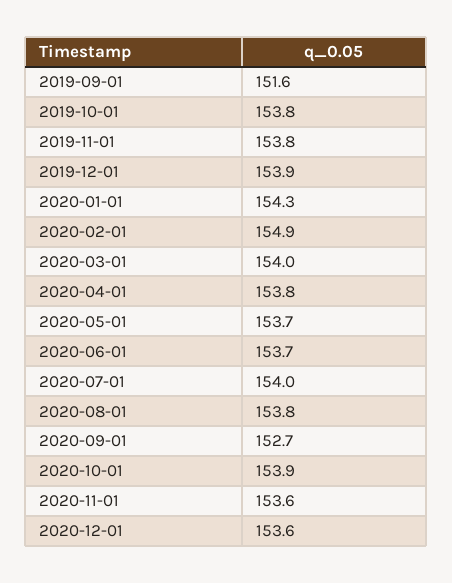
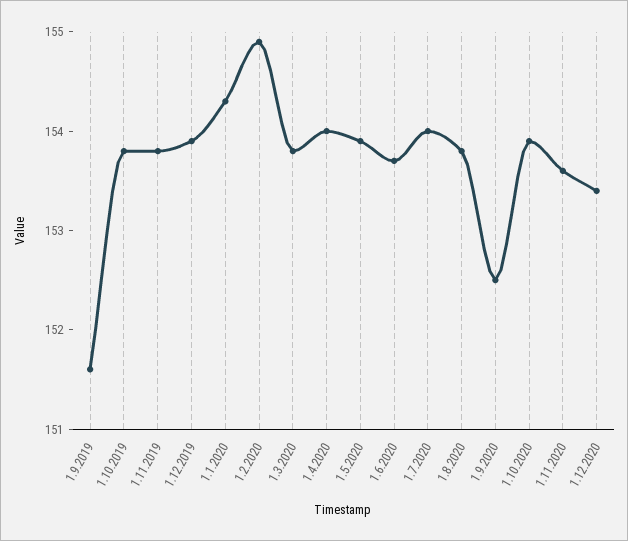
  {
    "2019-09-01": 151.6,
    "2019-10-01": 153.8,
    "2019-11-01": 153.8,
    "2019-12-01": 153.9,
    "2020-01-01": 154.3,
    "2020-02-01": 154.9,
-   "2020-03-01": 154,
+   "2020-03-01": 153.8,
-   "2020-04-01": 153.8,
+   "2020-04-01": 154,
-   "2020-05-01": 153.7,
+   "2020-05-01": 153.9,
    "2020-06-01": 153.7,
    "2020-07-01": 154,
    "2020-08-01": 153.8,
-   "2020-09-01": 152.7,
+   "2020-09-01": 152.5,
    "2020-10-01": 153.9,
    "2020-11-01": 153.6,
-   "2020-12-01": 153.6
+   "2020-12-01": 153.4
  }

